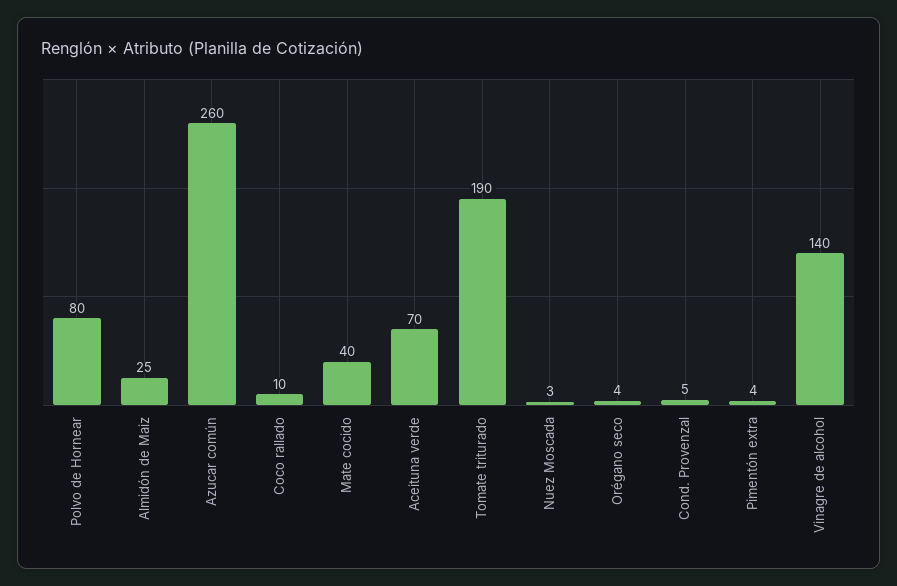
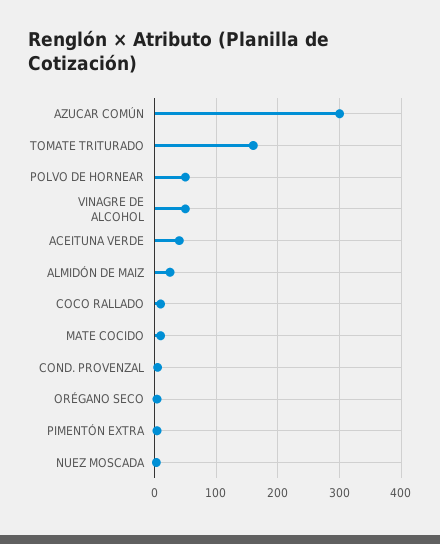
  {
-   "Polvo de Hornear": 80,
+   "Polvo de Hornear": 50,
    "Almidón de Maiz": 25,
-   "Azucar común": 260,
+   "Azucar común": 300,
    "Coco rallado": 10,
-   "Mate cocido": 40,
+   "Mate cocido": 10,
-   "Aceituna verde": 70,
+   "Aceituna verde": 40,
-   "Tomate triturado": 190,
+   "Tomate triturado": 160,
    "Nuez Moscada": 3,
    "Orégano seco": 4,
    "Cond. Provenzal": 5,
    "Pimentón extra": 4,
-   "Vinagre de alcohol": 140
+   "Vinagre de alcohol": 50
  }

